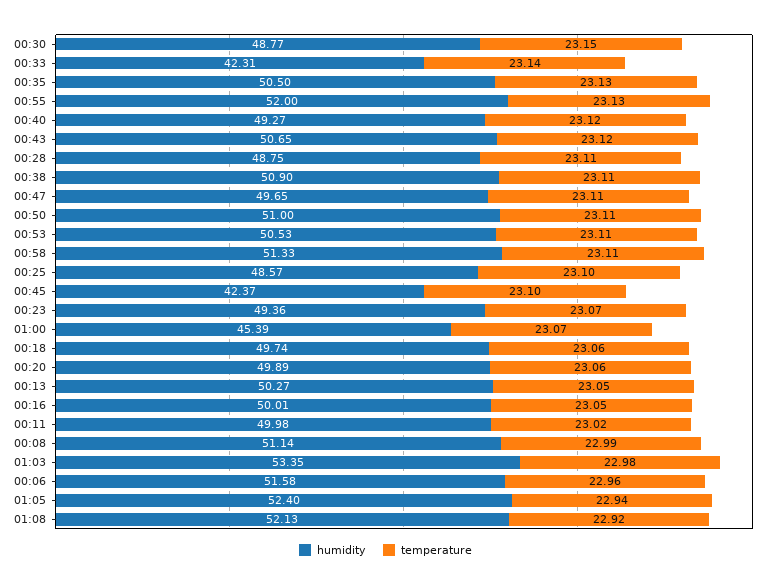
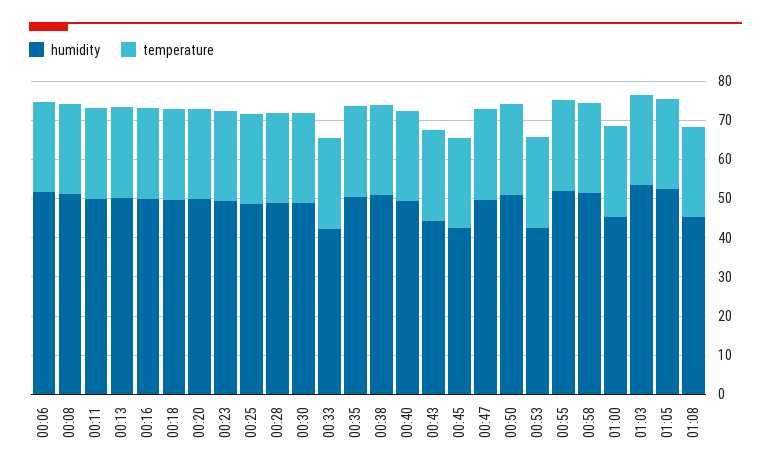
  {
    "humidity": {
      "00:30": 48.77,
      "00:33": 42.31,
      "00:35": 50.5,
      "00:55": 52,
      "00:40": 49.27,
-     "00:43": 50.65,
+     "00:43": 45,
      "00:28": 48.75,
      "00:38": 50.9,
      "00:47": 49.65,
      "00:50": 51,
-     "00:53": 50.53,
+     "00:53": 42.5,
      "00:58": 51.33,
      "00:25": 48.57,
      "00:45": 42.37,
      "00:23": 49.36,
      "01:00": 45.39,
      "00:18": 49.74,
      "00:20": 49.89,
      "00:13": 50.27,
      "00:16": 50.01,
      "00:11": 49.98,
      "00:08": 51.14,
      "01:03": 53.35,
      "00:06": 51.58,
      "01:05": 52.4,
-     "01:08": 52.13
+     "01:08": 45
    },
    "temperature": {
      "00:30": 23.15,
      "00:33": 23.14,
      "00:35": 23.13,
      "00:55": 23.13,
      "00:40": 23.12,
      "00:43": 23.12,
      "00:28": 23.11,
      "00:38": 23.11,
      "00:47": 23.11,
      "00:50": 23.11,
      "00:53": 23.11,
      "00:58": 23.11,
      "00:25": 23.1,
      "00:45": 23.1,
      "00:23": 23.07,
      "01:00": 23.07,
      "00:18": 23.06,
      "00:20": 23.06,
      "00:13": 23.05,
      "00:16": 23.05,
      "00:11": 23.02,
      "00:08": 22.99,
      "01:03": 22.98,
      "00:06": 22.96,
      "01:05": 22.94,
      "01:08": 22.92
    }
  }

